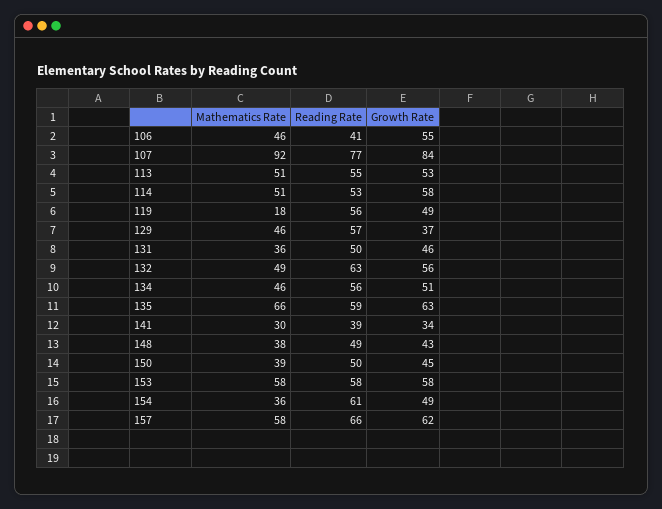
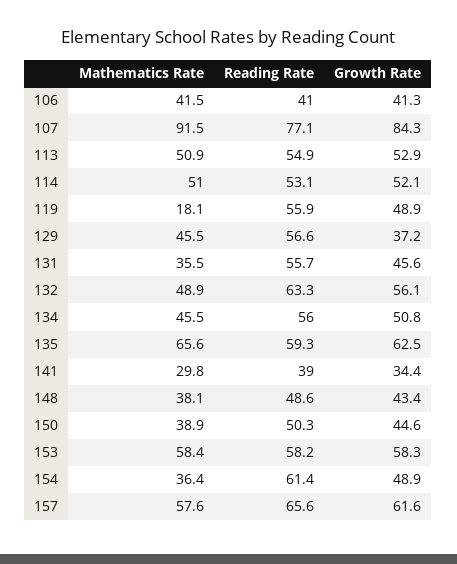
  {
    "Mathematics Rate": {
-     "106": 46,
+     "106": 41.5,
      "107": 91.5,
      "113": 50.9,
      "114": 51,
      "119": 18.1,
      "129": 45.5,
      "131": 35.5,
      "132": 48.9,
      "134": 45.5,
      "135": 65.6,
      "141": 29.8,
      "148": 38.1,
      "150": 38.9,
      "153": 58.4,
      "154": 36.4,
      "157": 57.6
    },
    "Reading Rate": {
      "106": 41,
      "107": 77.1,
      "113": 54.9,
      "114": 53.1,
      "119": 55.9,
      "129": 56.6,
-     "131": 50,
+     "131": 55.7,
      "132": 63.3,
      "134": 56,
      "135": 59.3,
      "141": 39,
      "148": 48.6,
      "150": 50.3,
      "153": 58.2,
      "154": 61.4,
      "157": 65.6
    },
    "Growth Rate": {
-     "106": 55,
+     "106": 41.3,
      "107": 84.3,
      "113": 52.9,
-     "114": 58,
+     "114": 52.1,
      "119": 48.9,
      "129": 37.2,
      "131": 45.6,
      "132": 56.1,
      "134": 50.8,
      "135": 62.5,
      "141": 34.4,
      "148": 43.4,
      "150": 44.6,
      "153": 58.3,
      "154": 48.9,
      "157": 61.6
    }
  }

